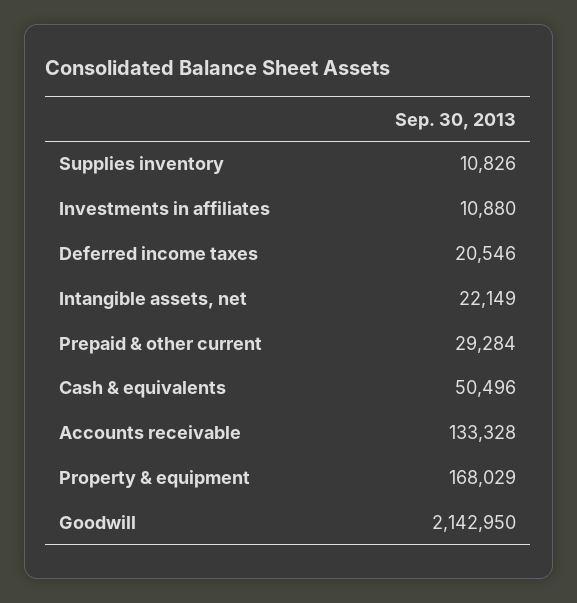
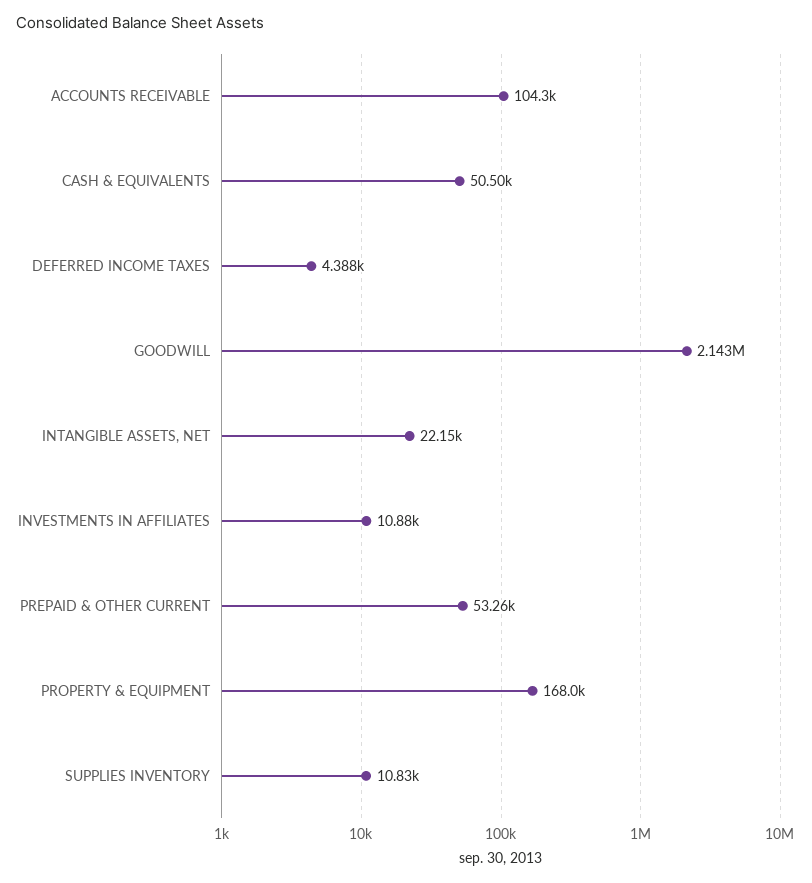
  {
    "Supplies inventory": 10826,
    "Investments in affiliates": 10880,
-   "Deferred income taxes": 20546,
+   "Deferred income taxes": 4388,
    "Intangible assets, net": 22149,
-   "Prepaid & other current": 29284,
+   "Prepaid & other current": 53260,
    "Cash & equivalents": 50496,
-   "Accounts receivable": 133328,
+   "Accounts receivable": 104300,
    "Property & equipment": 168029,
    "Goodwill": 2142950
  }

